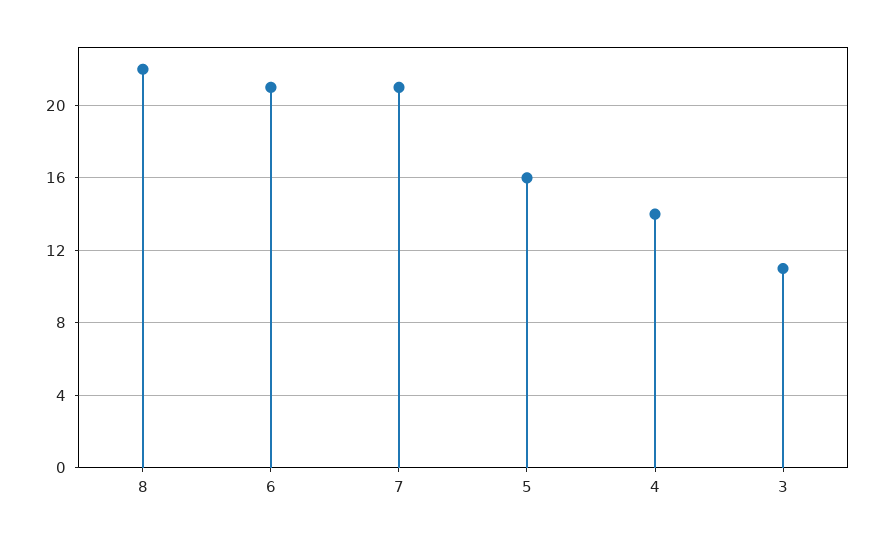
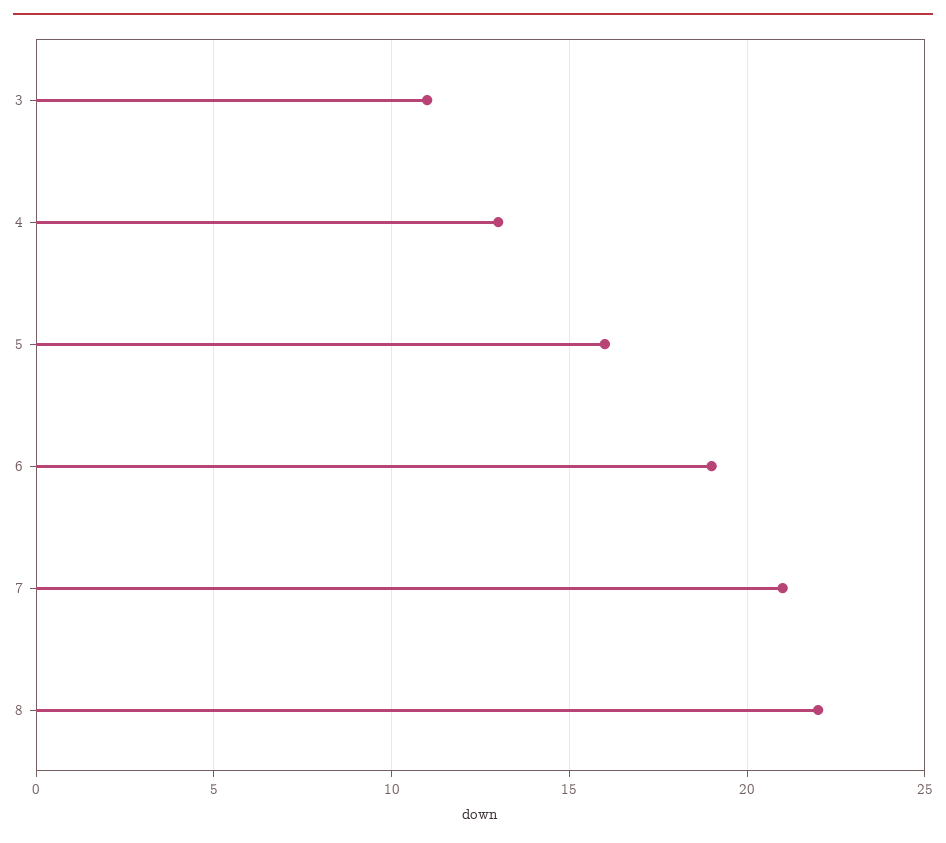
  {
    "8": 22,
-   "6": 21,
+   "6": 19,
    "7": 21,
    "5": 16,
-   "4": 14,
+   "4": 13,
    "3": 11
  }

